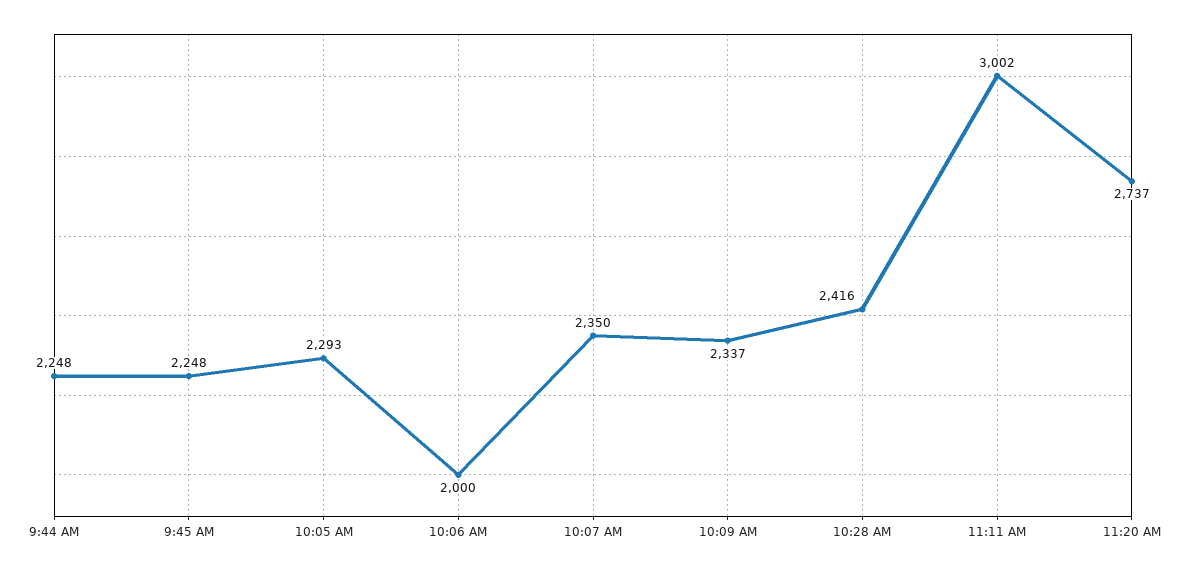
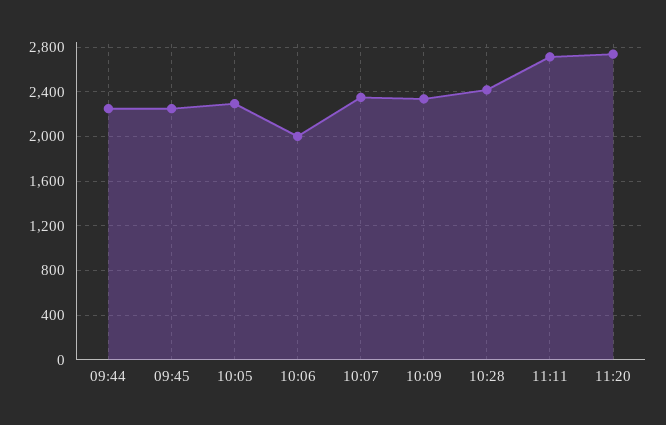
  {
    "9:44 AM": 2248,
    "9:45 AM": 2248,
    "10:05 AM": 2293,
    "10:06 AM": 2000,
    "10:07 AM": 2350,
    "10:09 AM": 2337,
    "10:28 AM": 2416,
-   "11:11 AM": 3002,
+   "11:11 AM": 2700,
    "11:20 AM": 2737
  }

